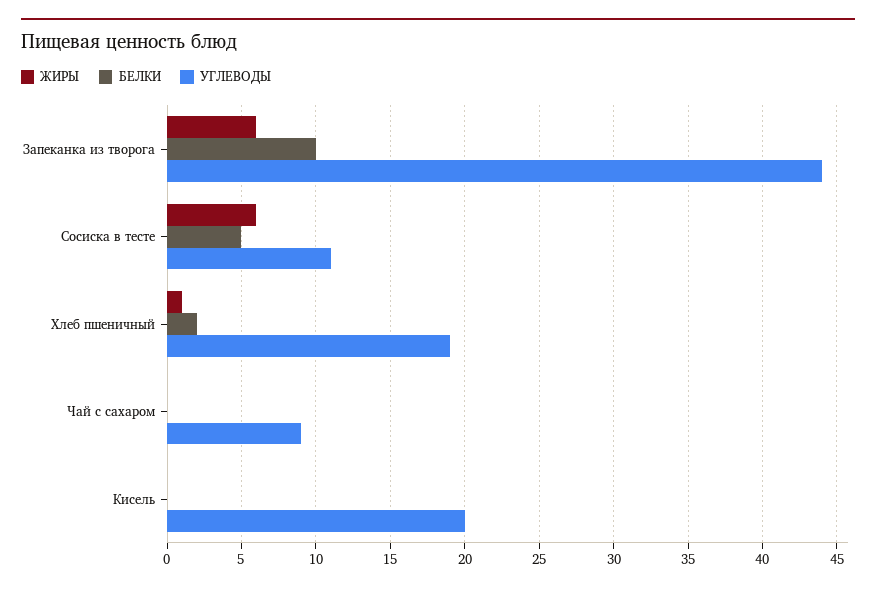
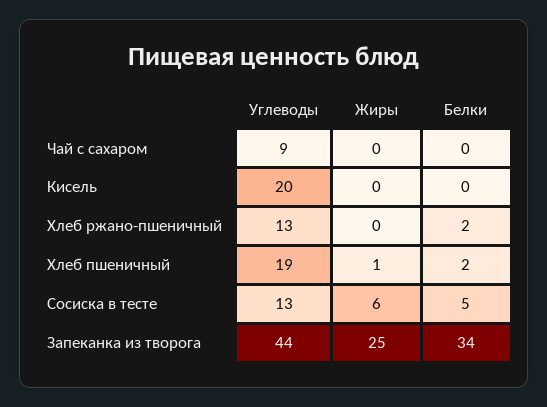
  {
    "ЖИРЫ": {
-     "Запеканка из творога": 6,
+     "Запеканка из творога": 25,
      "Сосиска в тесте": 6,
      "Хлеб пшеничный": 1,
      "Чай с сахаром": 0,
-     "Кисель": 0
+     "Кисель": 0,
+     "Хлеб ржано-пшеничный": 0
    },
    "БЕЛКИ": {
-     "Запеканка из творога": 10,
+     "Запеканка из творога": 34,
      "Сосиска в тесте": 5,
      "Хлеб пшеничный": 2,
      "Чай с сахаром": 0,
-     "Кисель": 0
+     "Кисель": 0,
+     "Хлеб ржано-пшеничный": 2
    },
    "УГЛЕВОДЫ": {
      "Запеканка из творога": 44,
-     "Сосиска в тесте": 11,
+     "Сосиска в тесте": 13,
      "Хлеб пшеничный": 19,
      "Чай с сахаром": 9,
-     "Кисель": 20
+     "Кисель": 20,
+     "Хлеб ржано-пшеничный": 13
    }
  }

